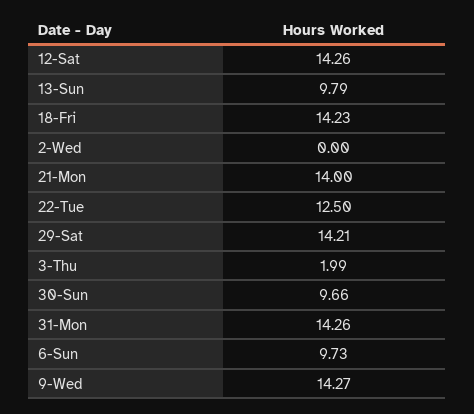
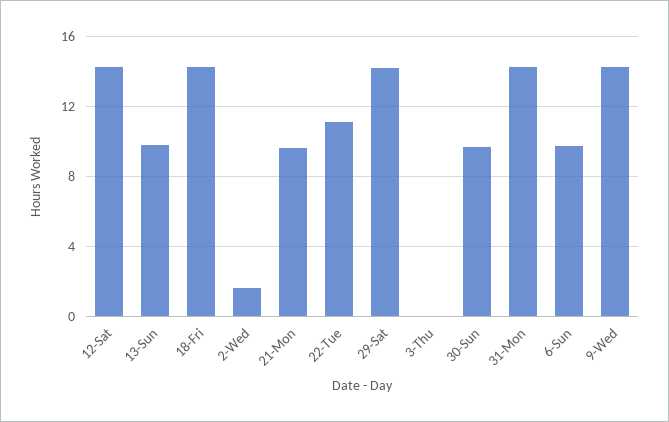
  {
    "12-Sat": 14.26,
    "13-Sun": 9.79,
    "18-Fri": 14.23,
-   "2-Wed": 0,
+   "2-Wed": 1.5,
-   "21-Mon": 14,
+   "21-Mon": 9.5,
-   "22-Tue": 12.5,
+   "22-Tue": 11,
    "29-Sat": 14.21,
-   "3-Thu": 1.99,
+   "3-Thu": 0,
    "30-Sun": 9.66,
    "31-Mon": 14.26,
    "6-Sun": 9.73,
    "9-Wed": 14.27
  }

